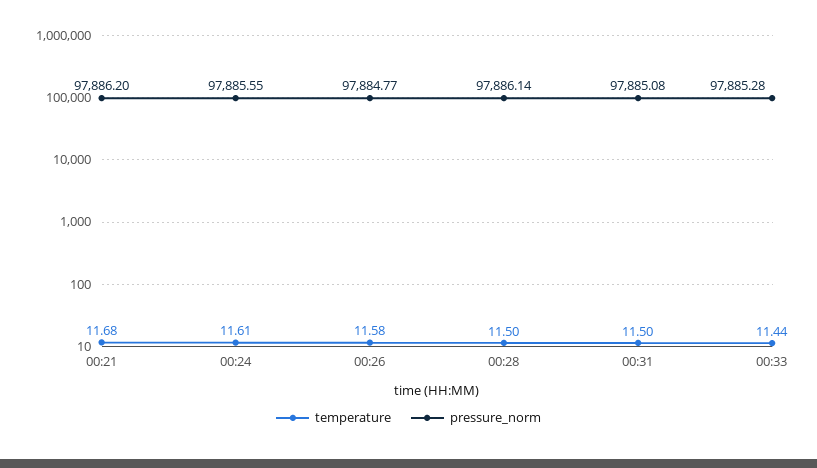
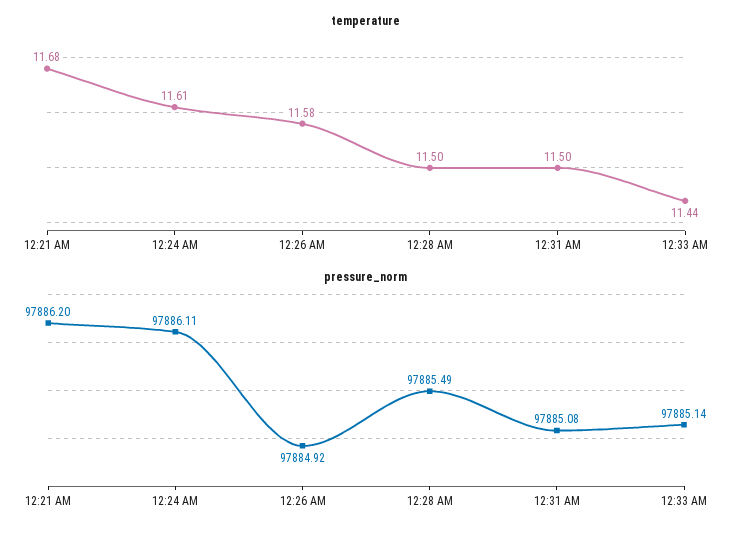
  {
    "temperature": {
      "00:21": 11.68,
      "00:24": 11.61,
      "00:26": 11.58,
      "00:28": 11.5,
      "00:31": 11.5,
      "00:33": 11.44
    },
    "pressure_norm": {
      "00:21": 97886.2,
-     "00:24": 97885.55,
+     "00:24": 97886.11,
-     "00:26": 97884.77,
+     "00:26": 97884.92,
-     "00:28": 97886.14,
+     "00:28": 97885.49,
      "00:31": 97885.08,
-     "00:33": 97885.28
+     "00:33": 97885.14
    }
  }

